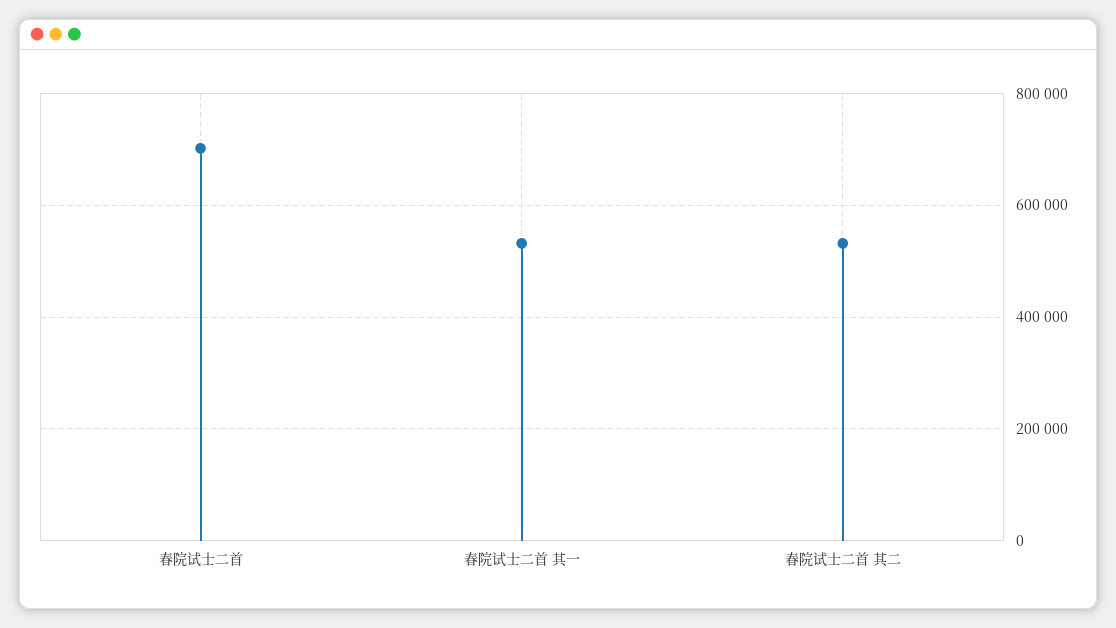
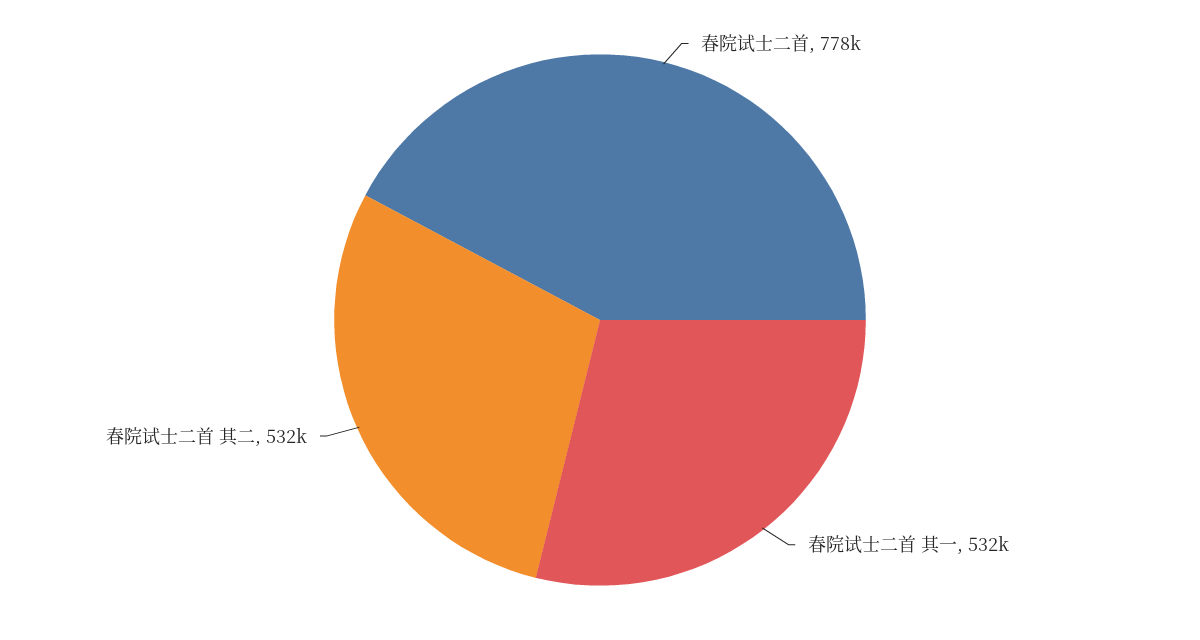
  {
-   "春院试士二首": 700000,
+   "春院试士二首": 778000,
    "春院试士二首 其一": 532000,
    "春院试士二首 其二": 532000
  }

